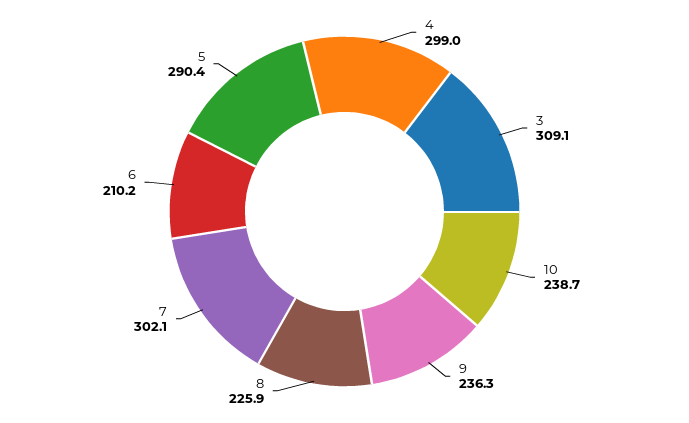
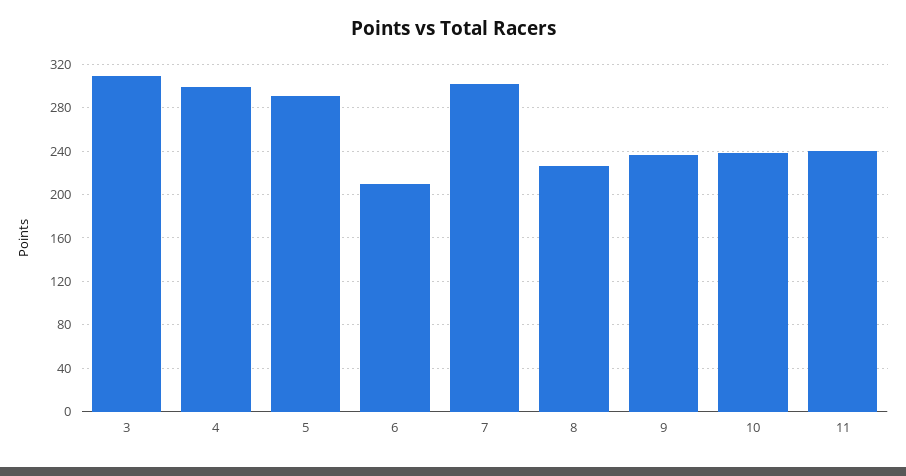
  {
    "4": 299,
    "3": 309.1,
    "10": 238.7,
    "9": 236.3,
    "8": 225.9,
    "7": 302.1,
    "6": 210.2,
-   "5": 290.4
+   "5": 290.4,
+   "11": 240
  }

